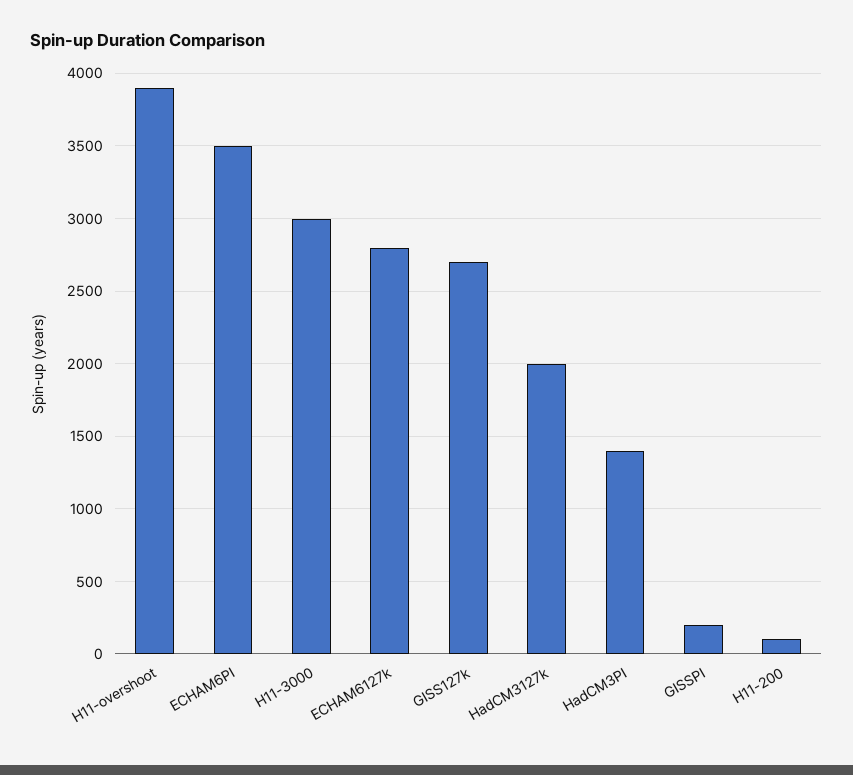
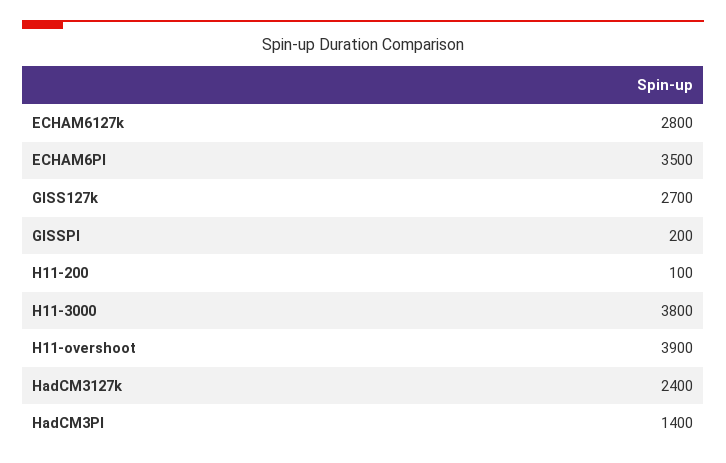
  {
    "H11-overshoot": 3900,
    "ECHAM6PI": 3500,
-   "H11-3000": 3000,
+   "H11-3000": 3800,
    "ECHAM6127k": 2800,
    "GISS127k": 2700,
-   "HadCM3127k": 2000,
+   "HadCM3127k": 2400,
    "HadCM3PI": 1400,
    "GISSPI": 200,
    "H11-200": 100
  }

